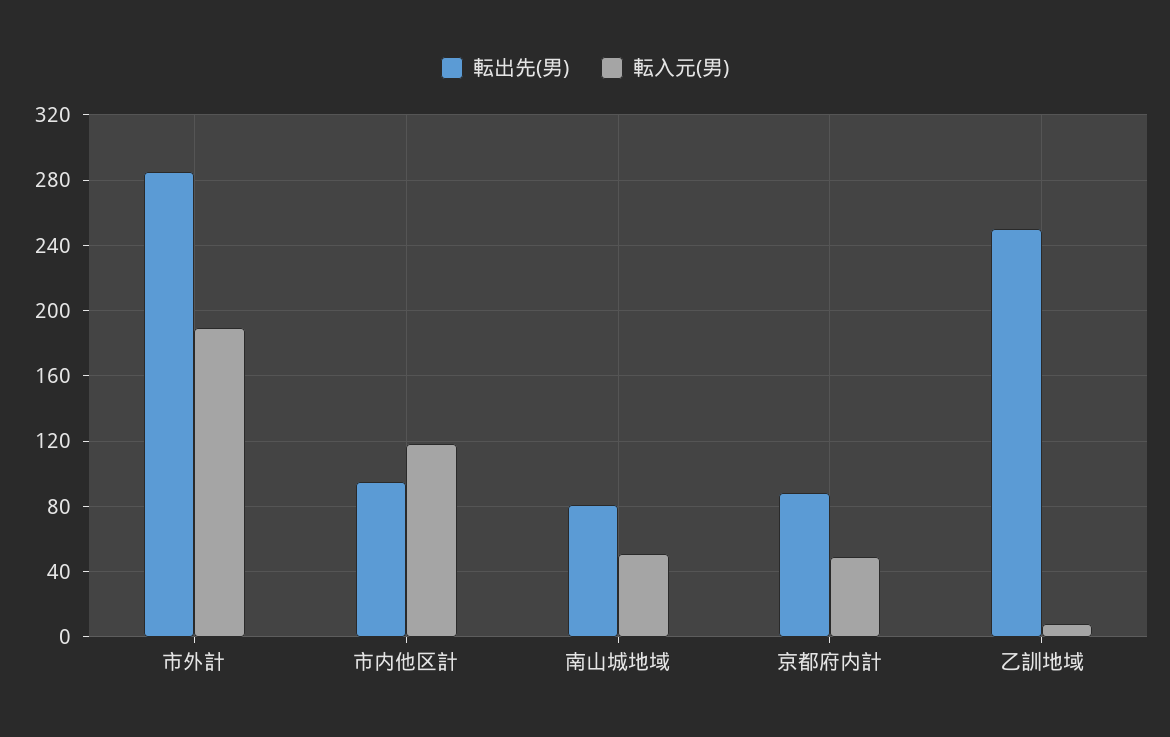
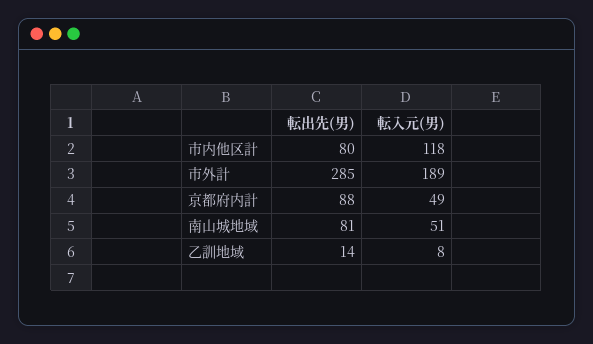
  {
    "転出先(男)": {
      "市外計": 285,
-     "市内他区計": 95,
+     "市内他区計": 80,
      "南山城地域": 81,
      "京都府内計": 88,
-     "乙訓地域": 250
+     "乙訓地域": 14
    },
    "転入元(男)": {
      "市外計": 189,
      "市内他区計": 118,
      "南山城地域": 51,
      "京都府内計": 49,
      "乙訓地域": 8
    }
  }

